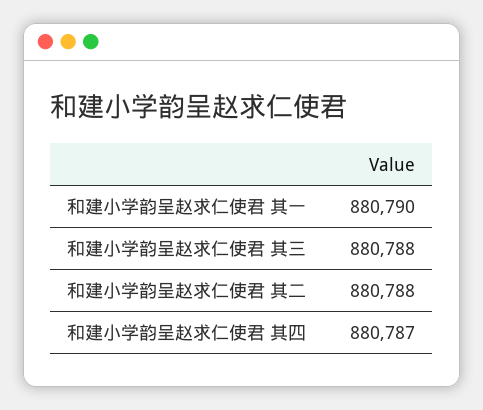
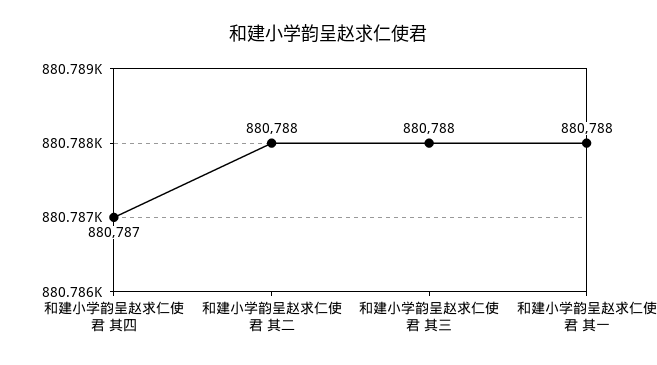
  {
-   "和建小学韵呈赵求仁使君 其一": 880790,
+   "和建小学韵呈赵求仁使君 其一": 880788,
    "和建小学韵呈赵求仁使君 其三": 880788,
    "和建小学韵呈赵求仁使君 其二": 880788,
    "和建小学韵呈赵求仁使君 其四": 880787
  }

